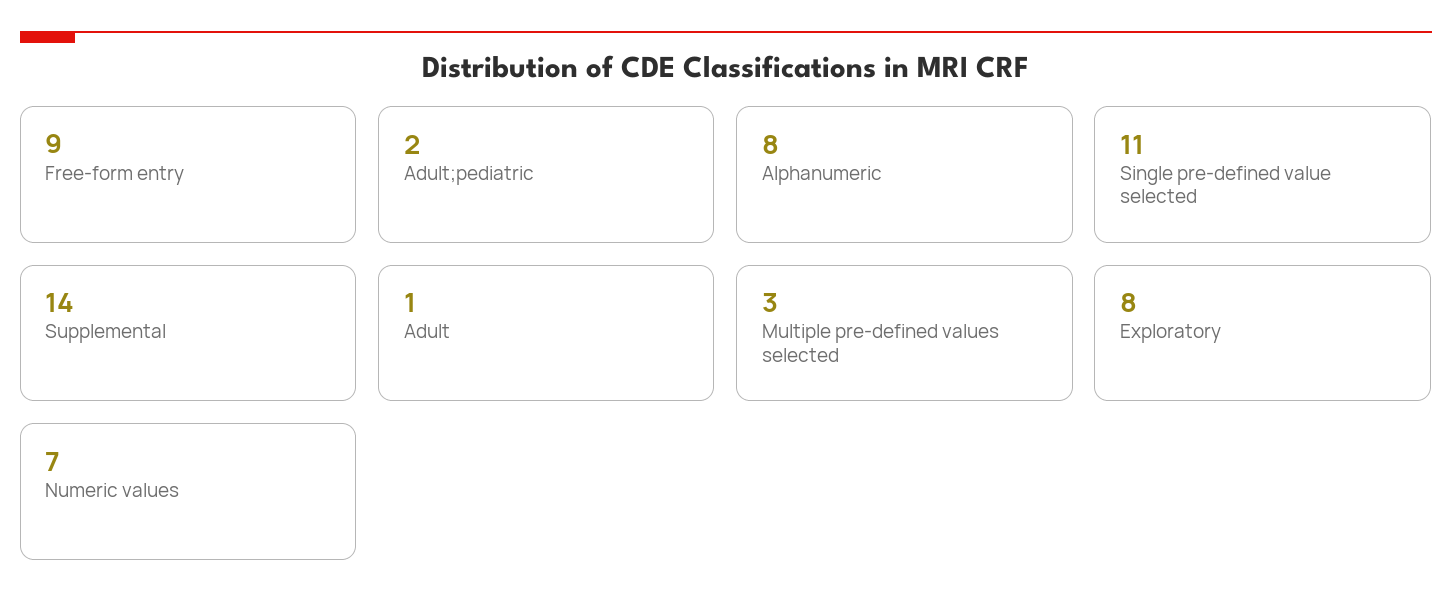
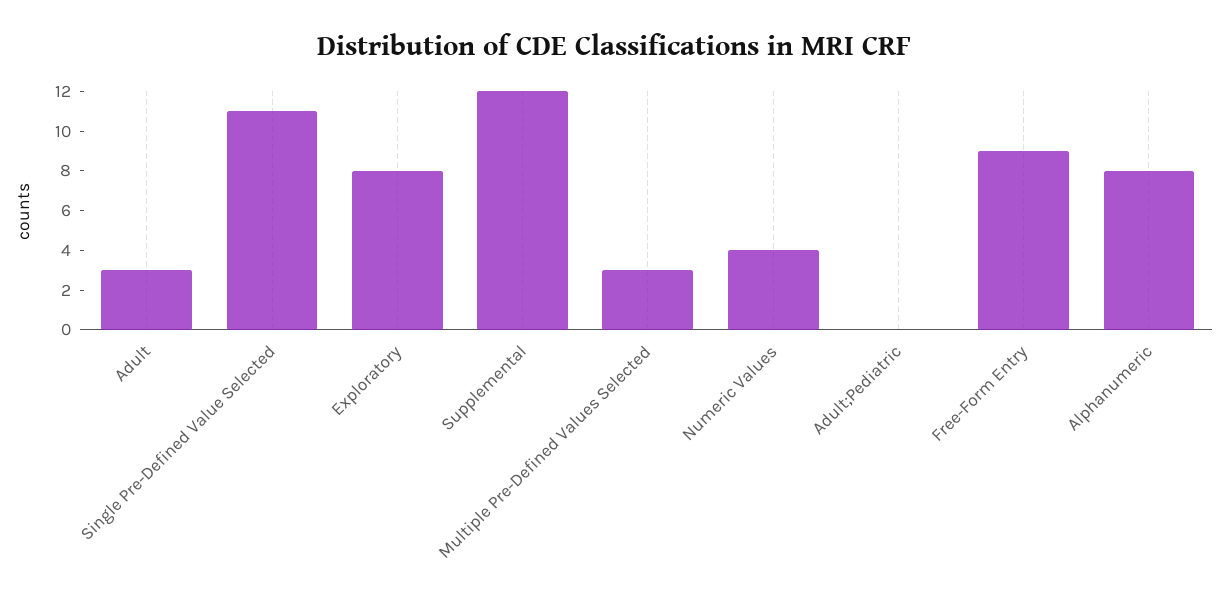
  {
    "Free-form entry": 9,
-   "Adult;pediatric": 2,
+   "Adult;pediatric": 0,
    "Alphanumeric": 8,
    "Single pre-defined value selected": 11,
-   "Supplemental": 14,
+   "Supplemental": 12,
-   "Adult": 1,
+   "Adult": 3,
    "Multiple pre-defined values selected": 3,
    "Exploratory": 8,
-   "Numeric values": 7
+   "Numeric values": 4
  }

